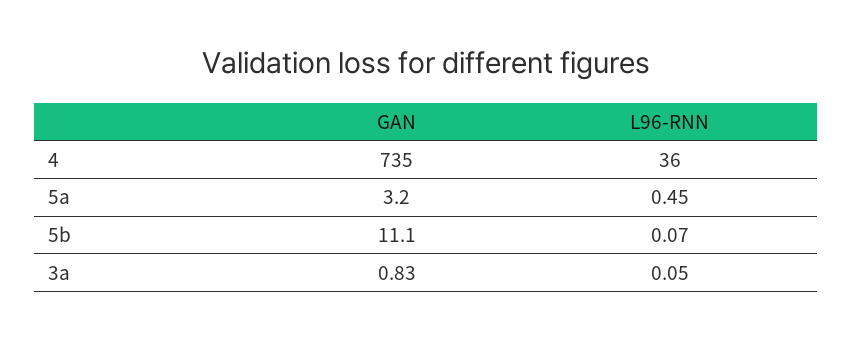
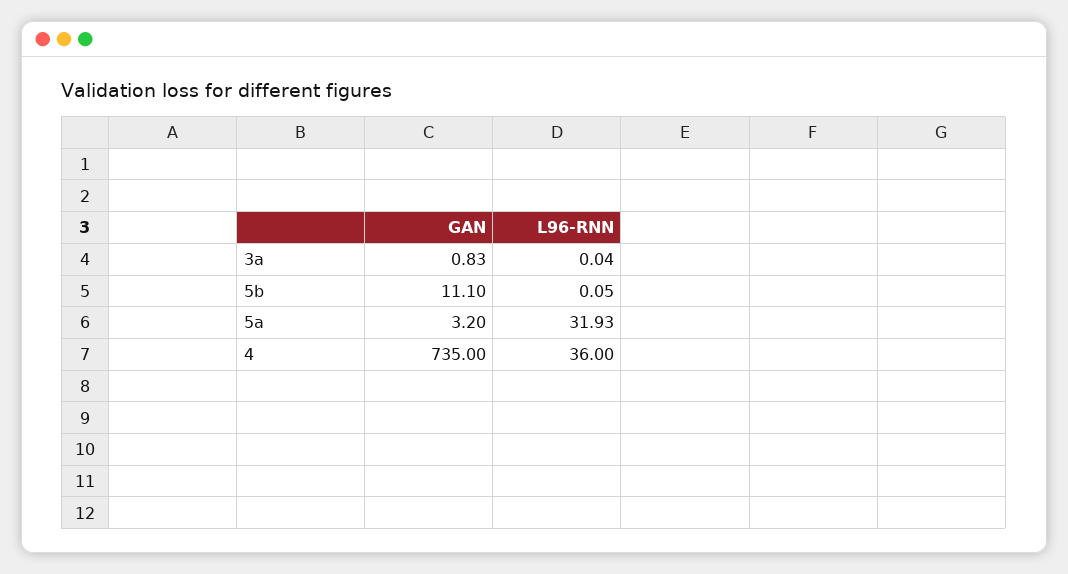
  {
    "GAN": {
      "4": 735,
      "5a": 3.2,
      "5b": 11.1,
      "3a": 0.83
    },
    "L96-RNN": {
      "4": 36,
-     "5a": 0.45,
+     "5a": 31.93,
-     "5b": 0.07,
+     "5b": 0.05,
-     "3a": 0.05
+     "3a": 0.04
    }
  }

